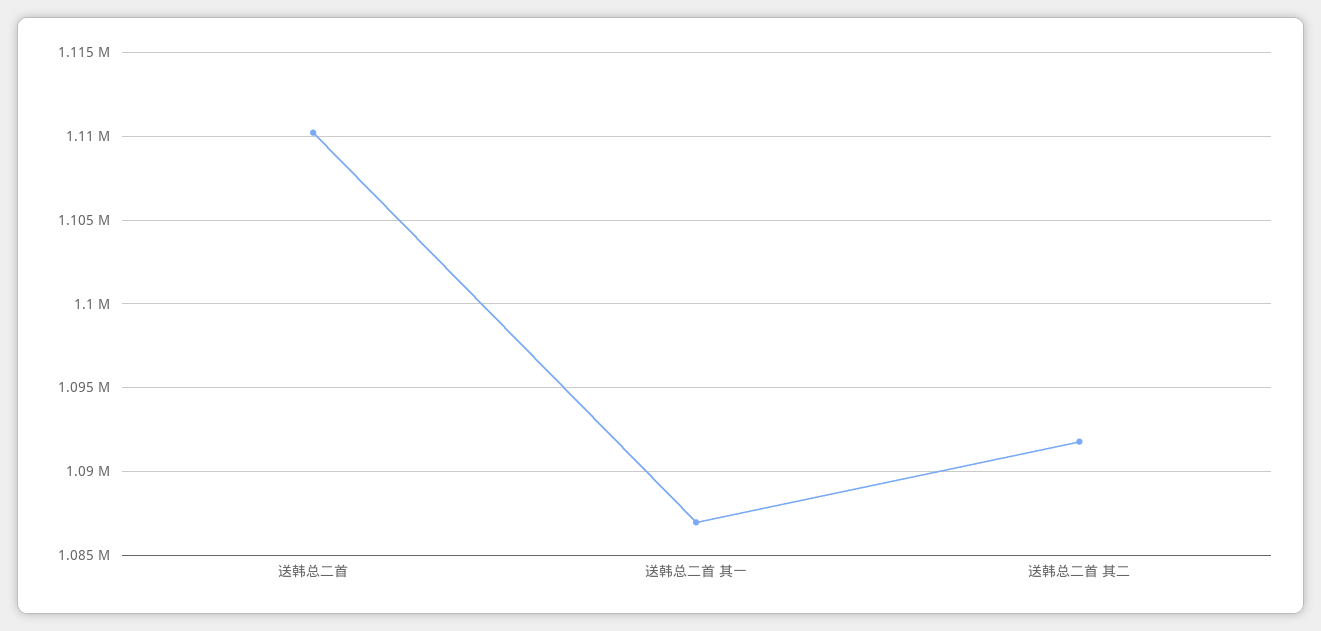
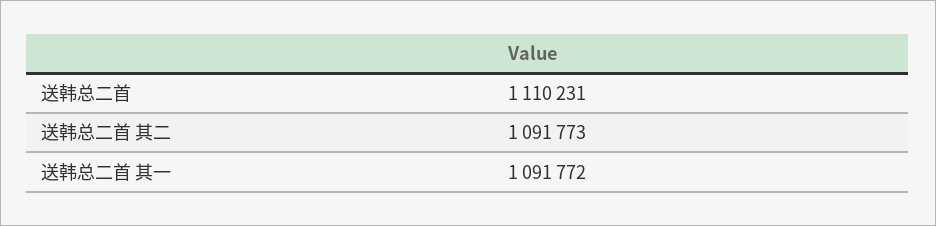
  {
    "送韩总二首": 1110231,
-   "送韩总二首 其一": 1087000,
+   "送韩总二首 其一": 1091772,
    "送韩总二首 其二": 1091773
  }

